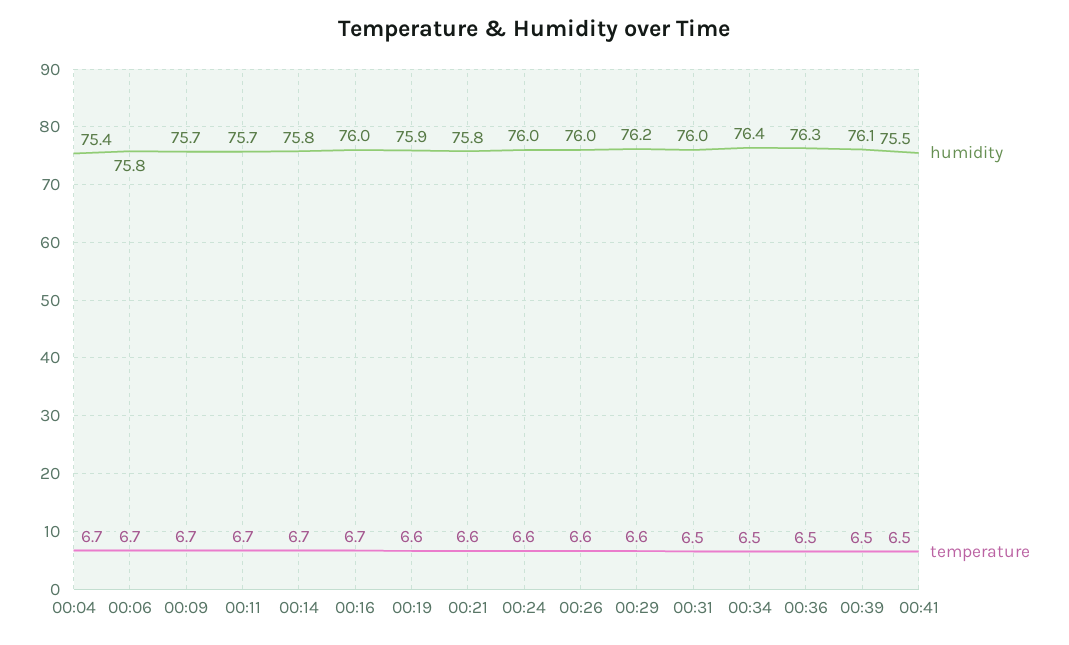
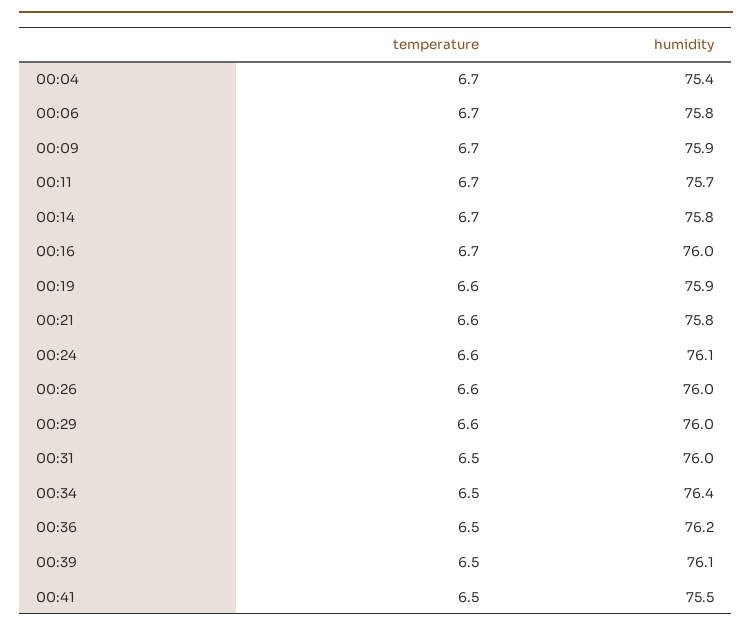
  {
    "humidity": {
      "00:04": 75.4,
      "00:06": 75.8,
-     "00:09": 75.7,
+     "00:09": 75.9,
      "00:11": 75.7,
      "00:14": 75.8,
      "00:16": 76,
      "00:19": 75.9,
      "00:21": 75.8,
-     "00:24": 76,
+     "00:24": 76.1,
      "00:26": 76,
-     "00:29": 76.2,
+     "00:29": 76,
      "00:31": 76,
      "00:34": 76.4,
-     "00:36": 76.3,
+     "00:36": 76.2,
      "00:39": 76.1,
      "00:41": 75.5
    },
    "temperature": {
      "00:04": 6.7,
      "00:06": 6.7,
      "00:09": 6.7,
      "00:11": 6.7,
      "00:14": 6.7,
      "00:16": 6.7,
      "00:19": 6.6,
      "00:21": 6.6,
      "00:24": 6.6,
      "00:26": 6.6,
      "00:29": 6.6,
      "00:31": 6.5,
      "00:34": 6.5,
      "00:36": 6.5,
      "00:39": 6.5,
      "00:41": 6.5
    }
  }

